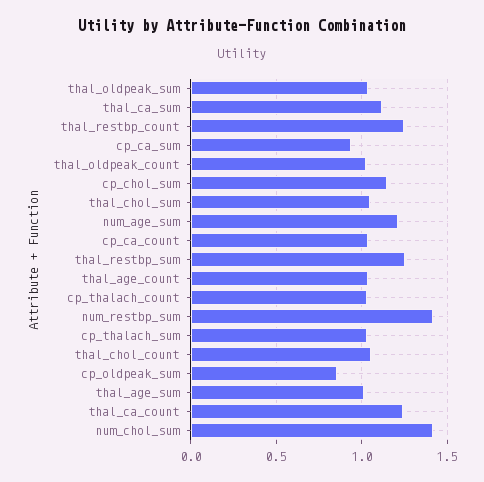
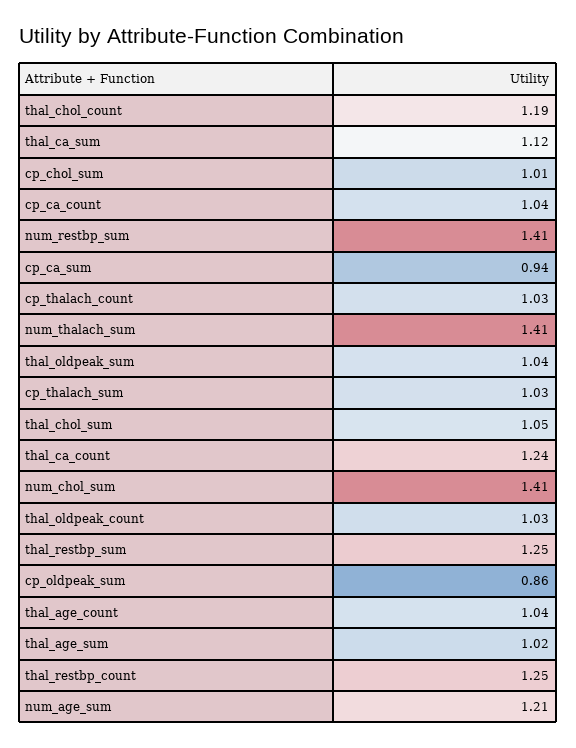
  {
    "thal_oldpeak_sum": 1.04,
    "thal_ca_sum": 1.12,
    "thal_restbp_count": 1.25,
    "cp_ca_sum": 0.94,
    "thal_oldpeak_count": 1.03,
-   "cp_chol_sum": 1.15,
+   "cp_chol_sum": 1.01,
    "thal_chol_sum": 1.05,
    "num_age_sum": 1.21,
    "cp_ca_count": 1.04,
    "thal_restbp_sum": 1.25,
    "thal_age_count": 1.04,
    "cp_thalach_count": 1.03,
    "num_restbp_sum": 1.41,
    "cp_thalach_sum": 1.03,
-   "thal_chol_count": 1.05,
+   "thal_chol_count": 1.19,
    "cp_oldpeak_sum": 0.86,
    "thal_age_sum": 1.02,
    "thal_ca_count": 1.24,
-   "num_chol_sum": 1.41
+   "num_chol_sum": 1.41,
+   "num_thalach_sum": 1.41
  }

